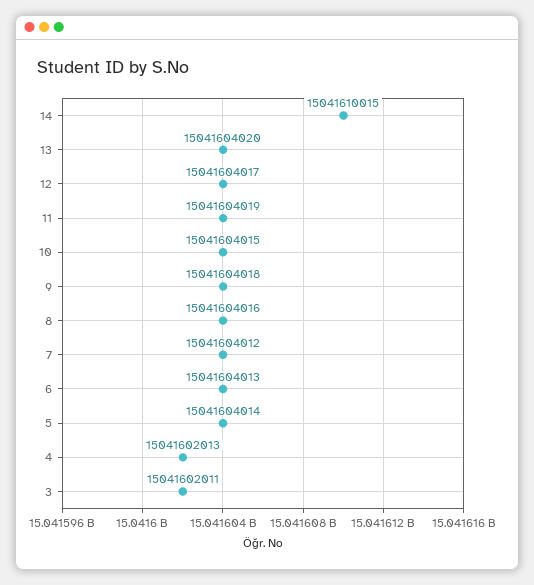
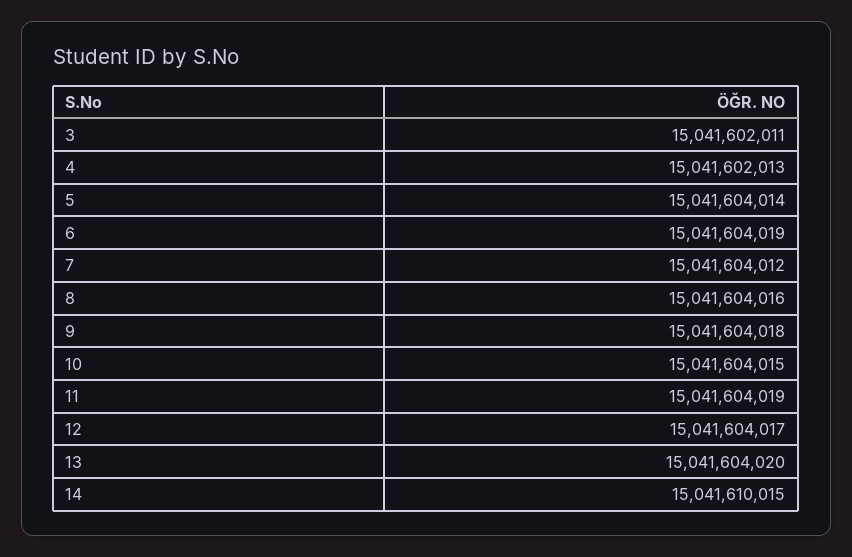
  {
    "14": 15041610015,
    "13": 15041604020,
    "12": 15041604017,
    "11": 15041604019,
    "10": 15041604015,
    "9": 15041604018,
    "8": 15041604016,
    "7": 15041604012,
-   "6": 15041604013,
+   "6": 15041604019,
    "5": 15041604014,
    "4": 15041602013,
    "3": 15041602011
  }

